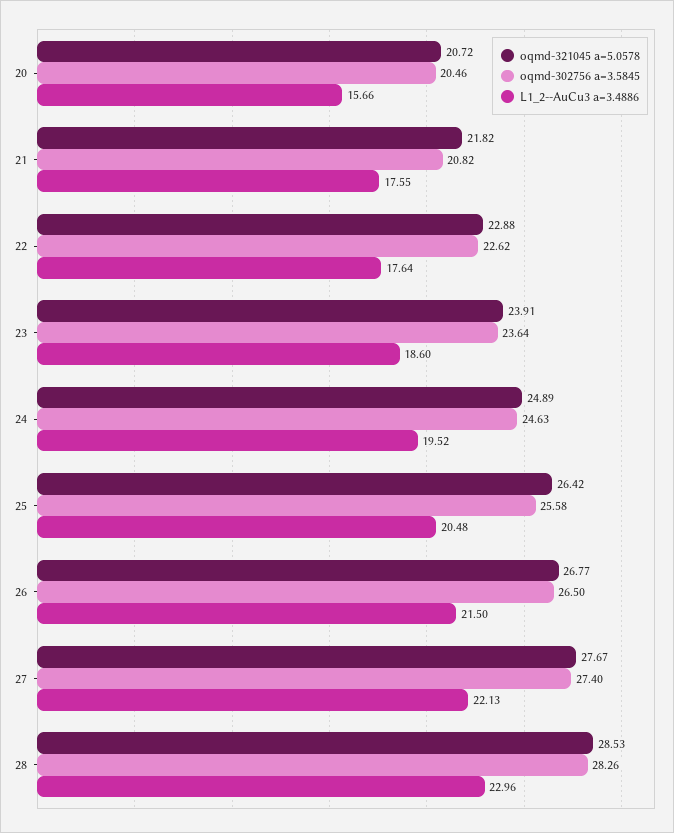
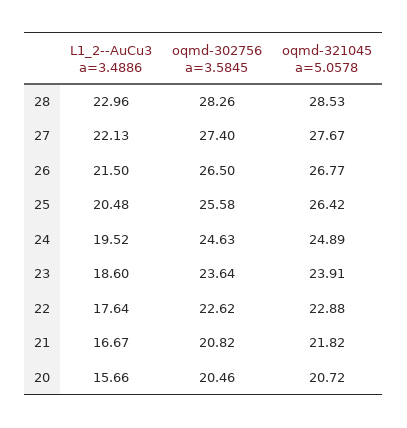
  {
    "oqmd-321045 a=5.0578": {
      "20": 20.72,
      "21": 21.82,
      "22": 22.88,
      "23": 23.91,
      "24": 24.89,
      "25": 26.42,
      "26": 26.77,
      "27": 27.67,
      "28": 28.53
    },
    "oqmd-302756 a=3.5845": {
      "20": 20.46,
      "21": 20.82,
      "22": 22.62,
      "23": 23.64,
      "24": 24.63,
      "25": 25.58,
      "26": 26.5,
      "27": 27.4,
      "28": 28.26
    },
    "L1_2--AuCu3 a=3.4886": {
      "20": 15.66,
-     "21": 17.55,
+     "21": 16.67,
      "22": 17.64,
      "23": 18.6,
      "24": 19.52,
      "25": 20.48,
      "26": 21.5,
      "27": 22.13,
      "28": 22.96
    }
  }

